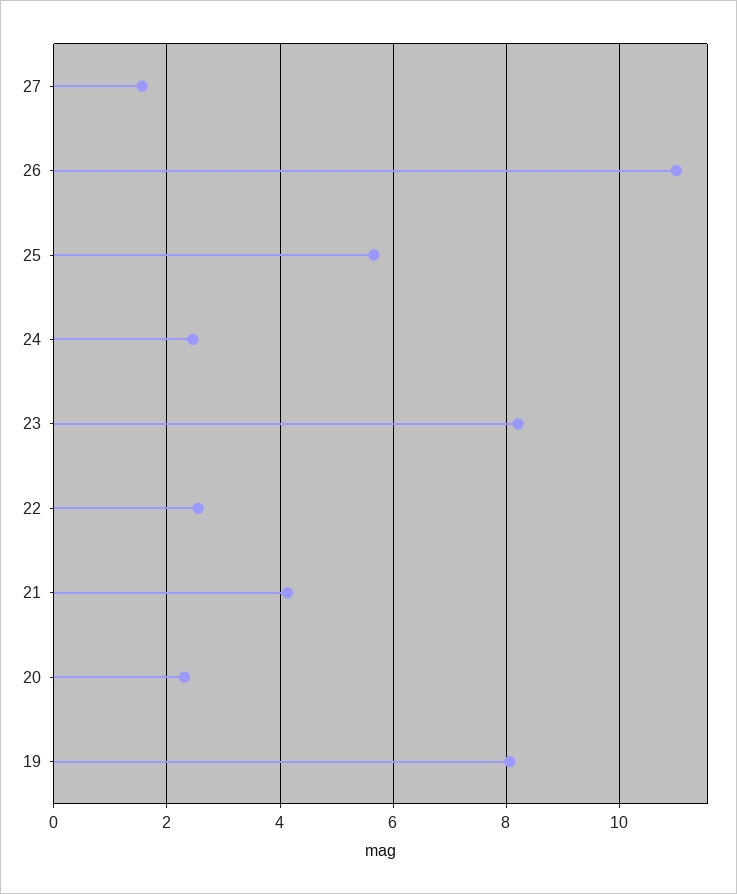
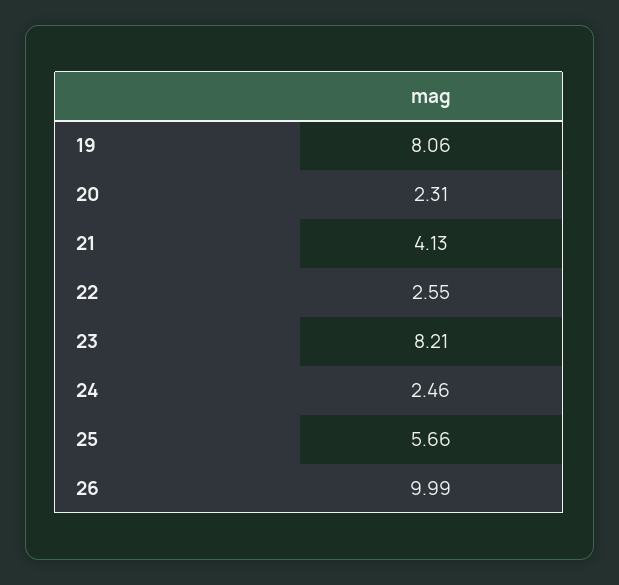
  {
-   "27": 1.6,
-   "26": 11,
+   "26": 9.99,
    "25": 5.66,
    "24": 2.46,
    "23": 8.21,
    "22": 2.55,
    "21": 4.13,
    "20": 2.31,
    "19": 8.06
  }

